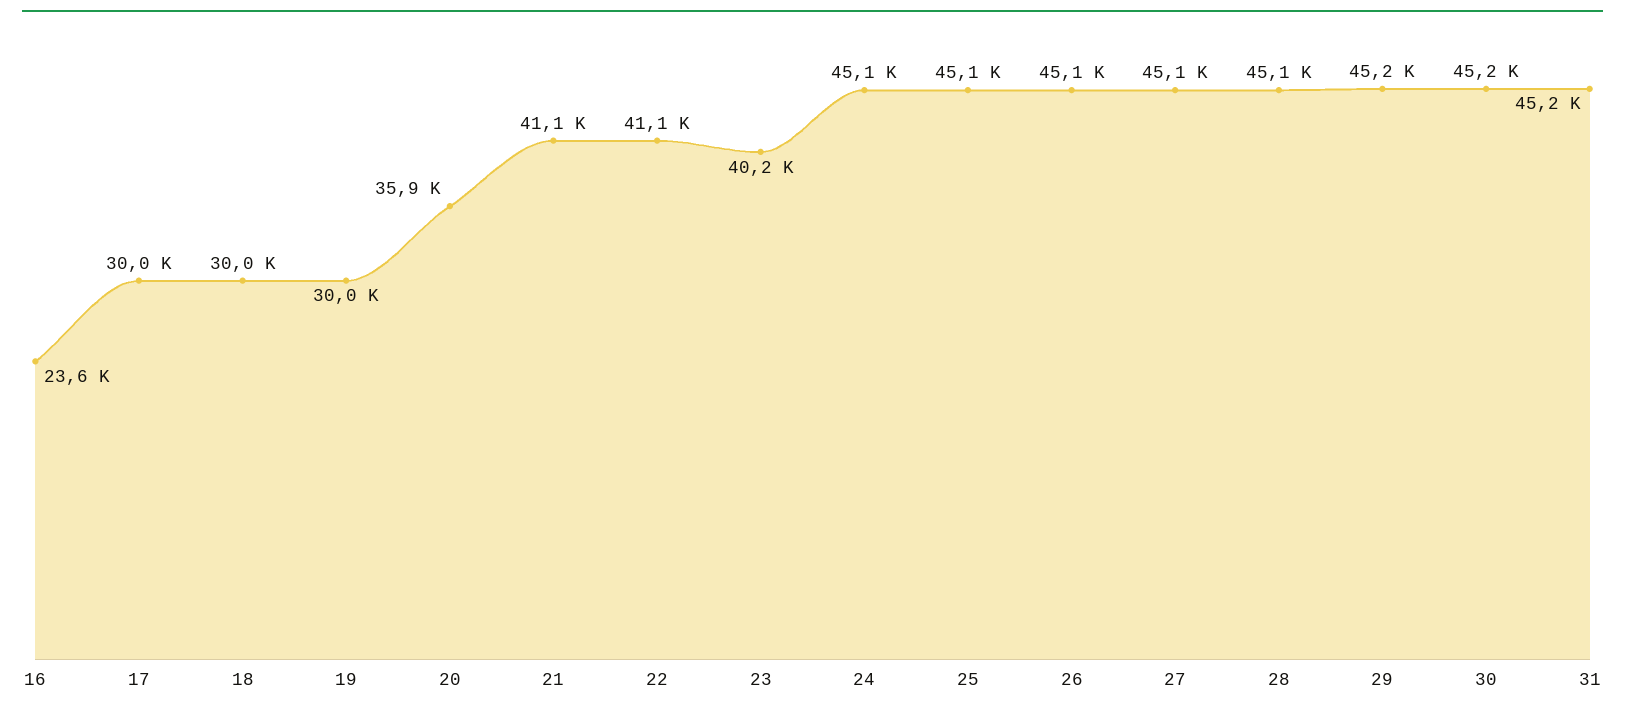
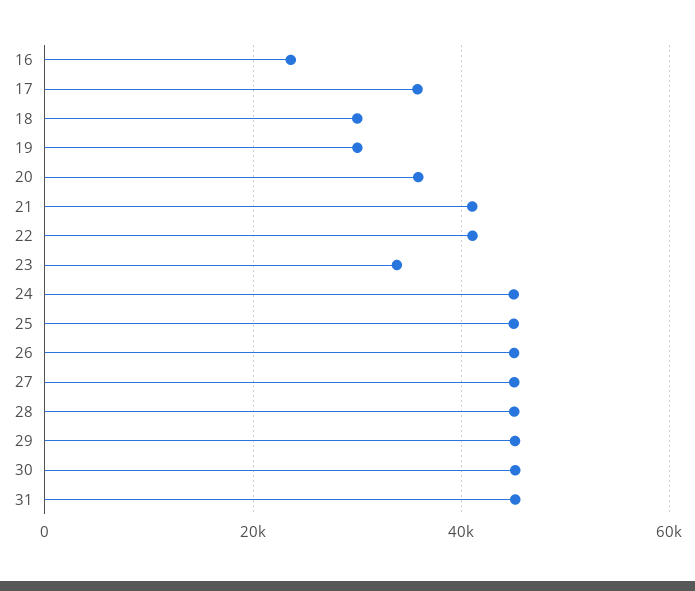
  {
    "16": 23600,
-   "17": 30000,
+   "17": 36000,
    "18": 30000,
    "19": 30000,
    "20": 35900,
    "21": 41100,
    "22": 41100,
-   "23": 40200,
+   "23": 34000,
    "24": 45100,
    "25": 45100,
    "26": 45100,
    "27": 45100,
    "28": 45100,
    "29": 45200,
    "30": 45200,
    "31": 45200
  }

